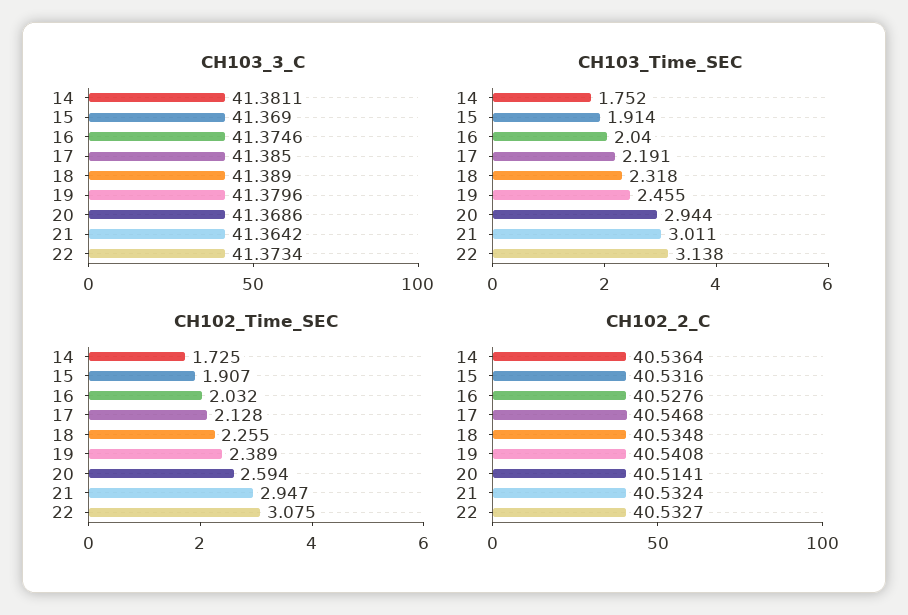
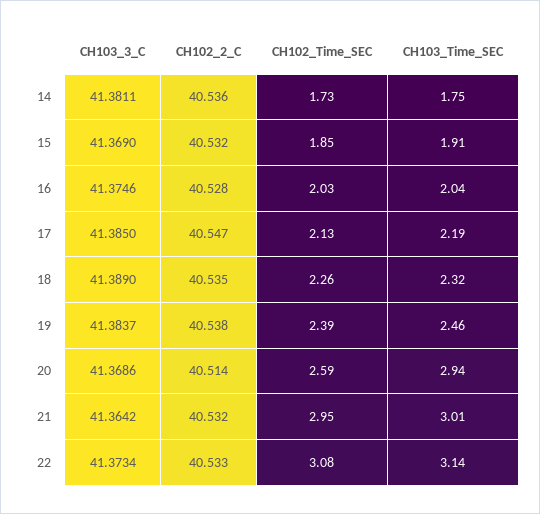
  {
    "CH103_3_C": {
      "14": 41.3811,
      "15": 41.369,
      "16": 41.3746,
      "17": 41.385,
      "18": 41.389,
-     "19": 41.3796,
+     "19": 41.3837,
      "20": 41.3686,
      "21": 41.3642,
      "22": 41.3734
    },
    "CH103_Time_SEC": {
      "14": 1.752,
      "15": 1.914,
      "16": 2.04,
      "17": 2.191,
      "18": 2.318,
      "19": 2.455,
      "20": 2.944,
      "21": 3.011,
      "22": 3.138
    },
    "CH102_Time_SEC": {
      "14": 1.725,
-     "15": 1.907,
+     "15": 1.85,
      "16": 2.032,
      "17": 2.128,
      "18": 2.255,
      "19": 2.389,
      "20": 2.594,
      "21": 2.947,
      "22": 3.075
    },
    "CH102_2_C": {
      "14": 40.5364,
      "15": 40.5316,
      "16": 40.5276,
      "17": 40.5468,
      "18": 40.5348,
-     "19": 40.5408,
+     "19": 40.538,
      "20": 40.5141,
      "21": 40.5324,
      "22": 40.5327
    }
  }

